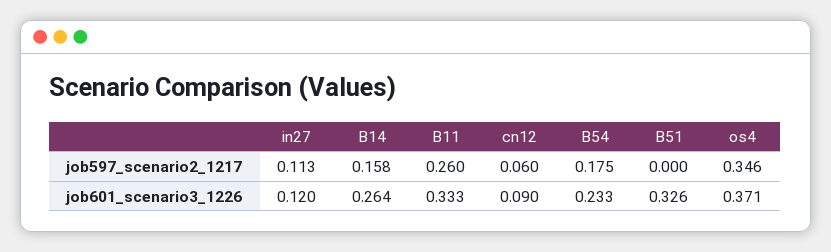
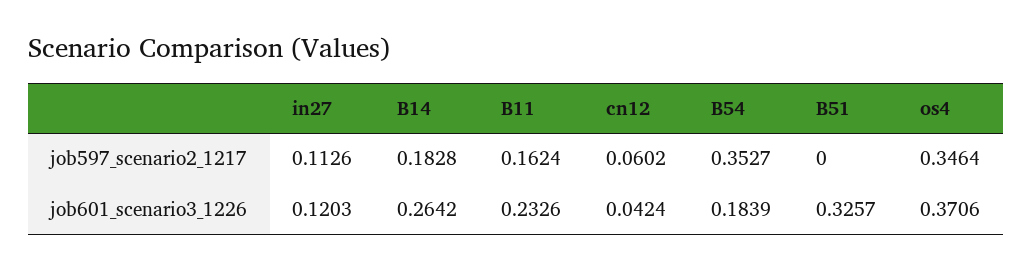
  {
    "in27": {
      "job597_scenario2_1217": 0.1126,
      "job601_scenario3_1226": 0.1203
    },
    "B14": {
-     "job597_scenario2_1217": 0.158,
+     "job597_scenario2_1217": 0.1828,
      "job601_scenario3_1226": 0.2642
    },
    "B11": {
-     "job597_scenario2_1217": 0.26,
+     "job597_scenario2_1217": 0.1624,
-     "job601_scenario3_1226": 0.333
+     "job601_scenario3_1226": 0.2326
    },
    "cn12": {
      "job597_scenario2_1217": 0.0602,
-     "job601_scenario3_1226": 0.09
+     "job601_scenario3_1226": 0.0424
    },
    "B54": {
-     "job597_scenario2_1217": 0.175,
+     "job597_scenario2_1217": 0.3527,
-     "job601_scenario3_1226": 0.233
+     "job601_scenario3_1226": 0.1839
    },
    "B51": {
      "job597_scenario2_1217": 0,
      "job601_scenario3_1226": 0.3257
    },
    "os4": {
      "job597_scenario2_1217": 0.3464,
      "job601_scenario3_1226": 0.3706
    }
  }

